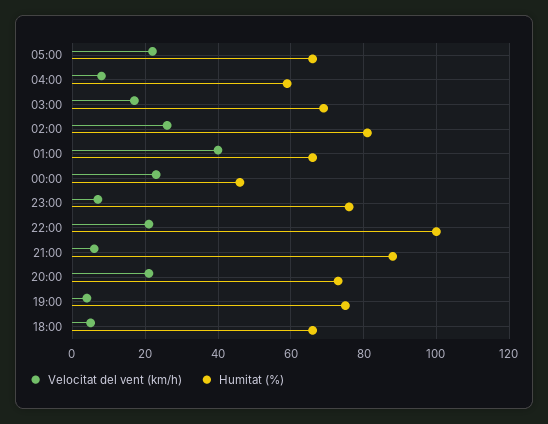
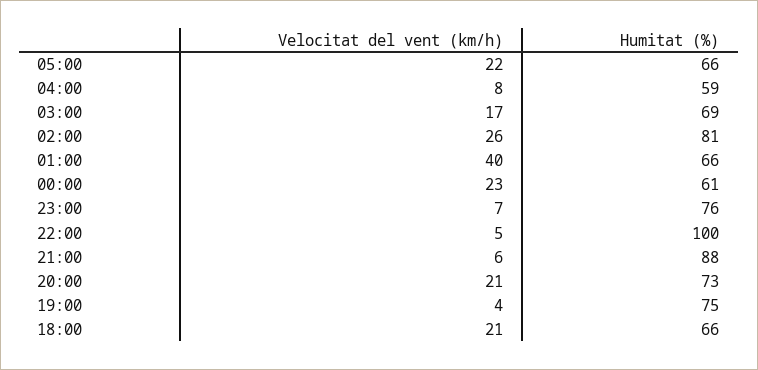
  {
    "Velocitat del vent (km/h)": {
      "05:00": 22,
      "04:00": 8,
      "03:00": 17,
      "02:00": 26,
      "01:00": 40,
      "00:00": 23,
      "23:00": 7,
-     "22:00": 20,
+     "22:00": 5,
      "21:00": 6,
      "20:00": 21,
      "19:00": 4,
-     "18:00": 5
+     "18:00": 21
    },
    "Humitat (%)": {
      "05:00": 66,
      "04:00": 59,
      "03:00": 69,
      "02:00": 81,
      "01:00": 66,
-     "00:00": 45,
+     "00:00": 61,
      "23:00": 76,
      "22:00": 100,
      "21:00": 88,
      "20:00": 73,
      "19:00": 75,
      "18:00": 66
    }
  }

